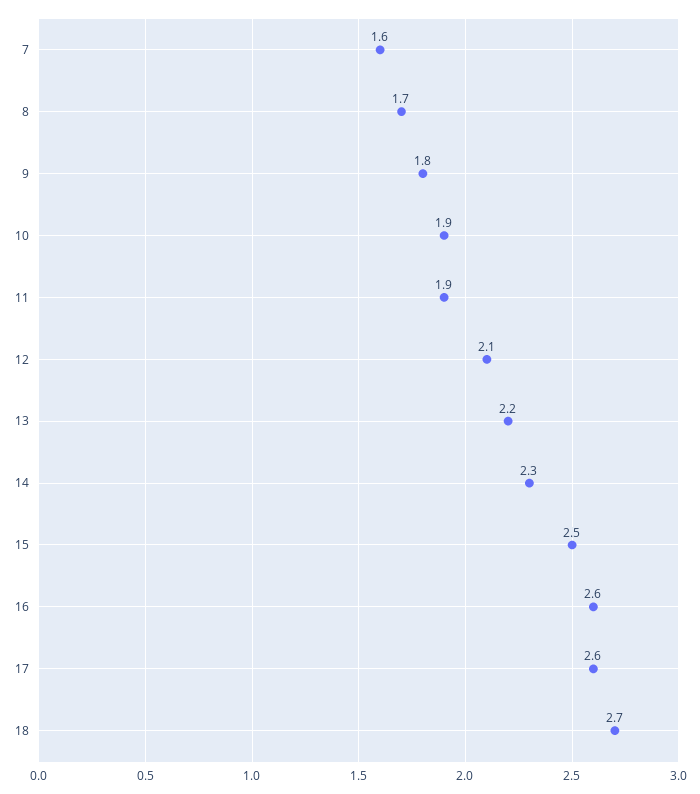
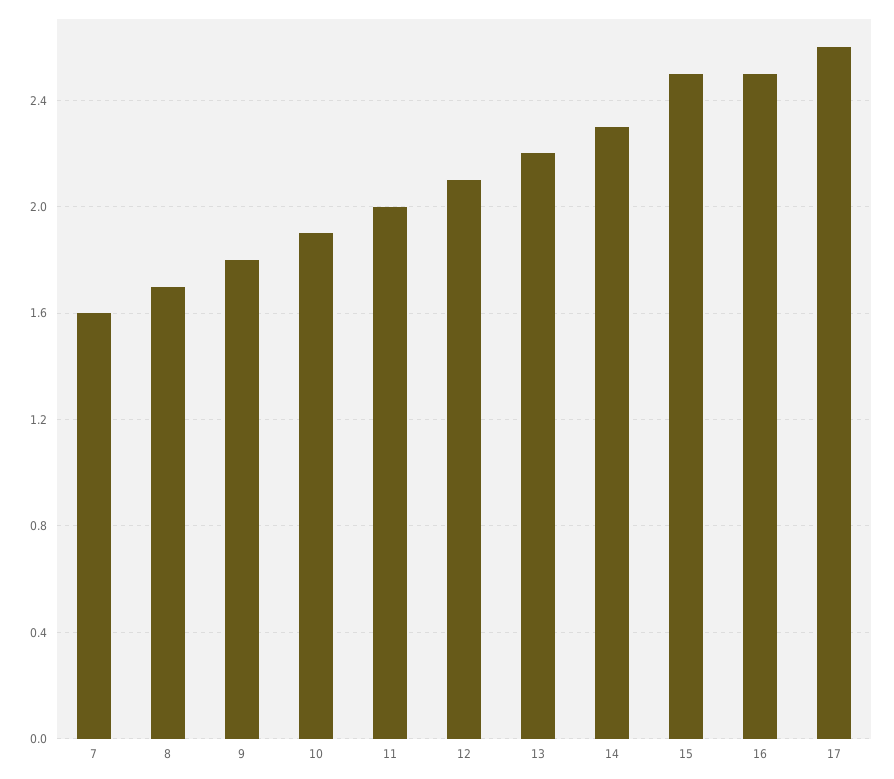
  {
    "7": 1.6,
    "8": 1.7,
    "9": 1.8,
    "10": 1.9,
-   "11": 1.9,
+   "11": 2,
    "12": 2.1,
    "13": 2.2,
    "14": 2.3,
    "15": 2.5,
-   "16": 2.6,
+   "16": 2.5,
-   "17": 2.6,
+   "17": 2.6
-   "18": 2.7
  }

